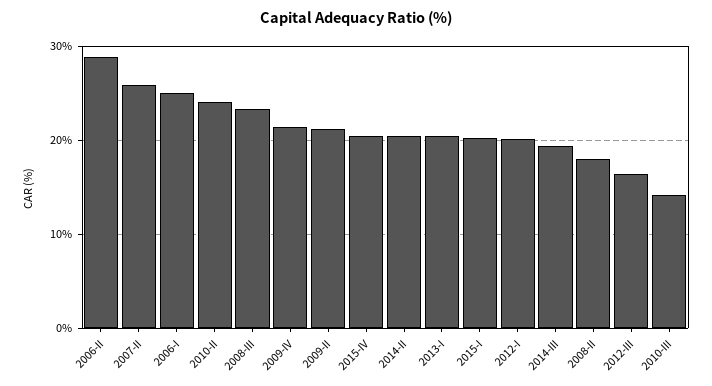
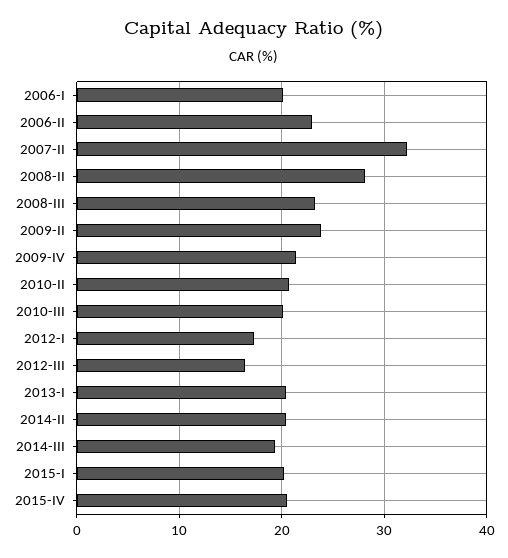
  {
-   "2006-II": 29,
+   "2006-II": 23,
-   "2007-II": 26,
+   "2007-II": 32,
-   "2006-I": 25,
+   "2006-I": 20,
-   "2010-II": 24,
+   "2010-II": 21,
    "2008-III": 23,
    "2009-IV": 21,
-   "2009-II": 21,
+   "2009-II": 24,
    "2015-IV": 21,
    "2014-II": 20,
    "2013-I": 20,
    "2015-I": 20,
-   "2012-I": 20,
+   "2012-I": 17,
    "2014-III": 19,
-   "2008-II": 18,
+   "2008-II": 28,
    "2012-III": 16,
-   "2010-III": 14
+   "2010-III": 20
  }

